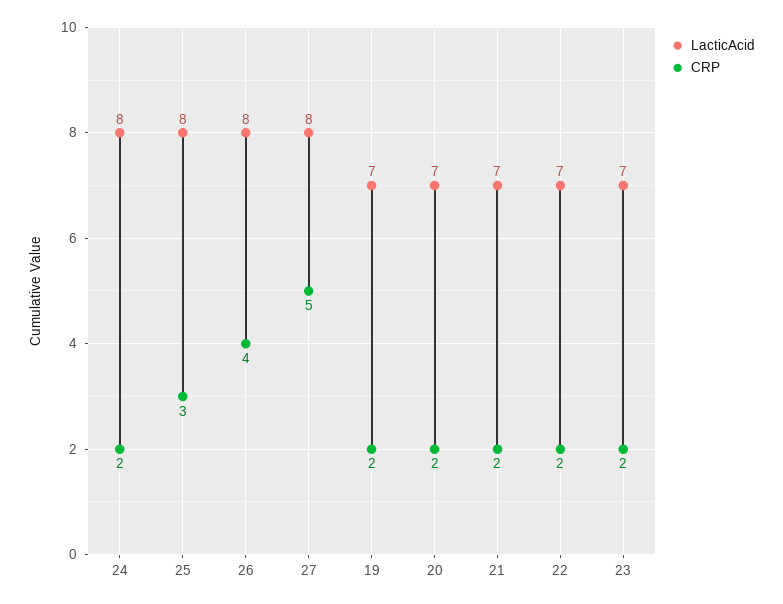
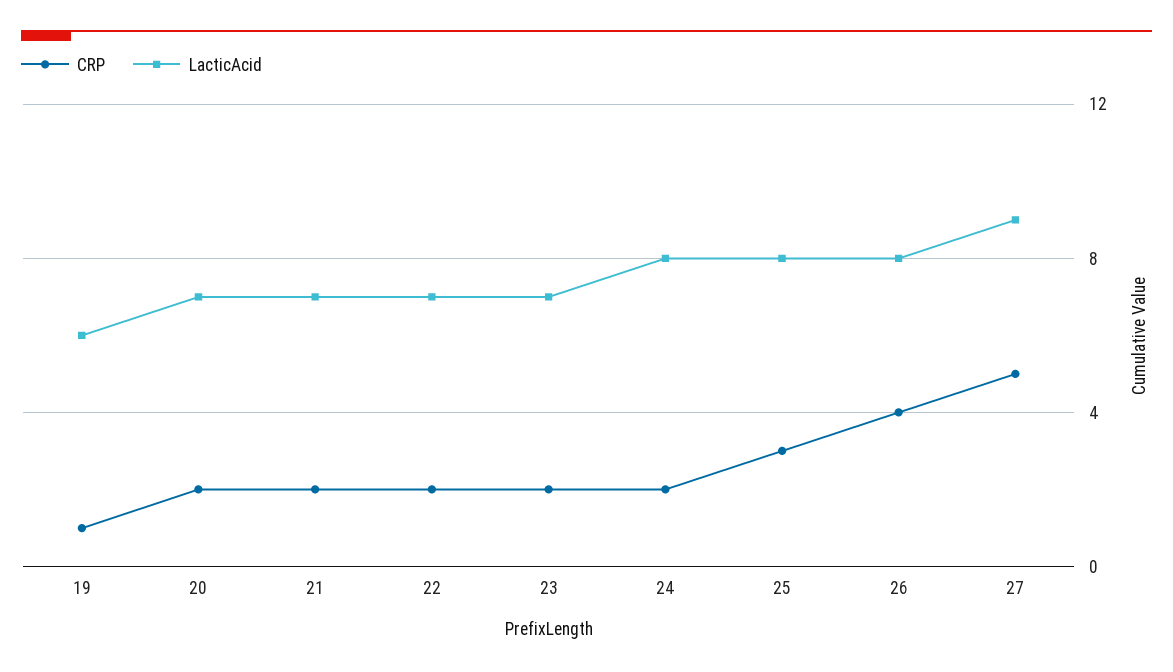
  {
    "LacticAcid": {
      "24": 8,
      "25": 8,
      "26": 8,
-     "27": 8,
+     "27": 9,
-     "19": 7,
+     "19": 6,
      "20": 7,
      "21": 7,
      "22": 7,
      "23": 7
    },
    "CRP": {
      "24": 2,
      "25": 3,
      "26": 4,
      "27": 5,
-     "19": 2,
+     "19": 1,
      "20": 2,
      "21": 2,
      "22": 2,
      "23": 2
    }
  }

